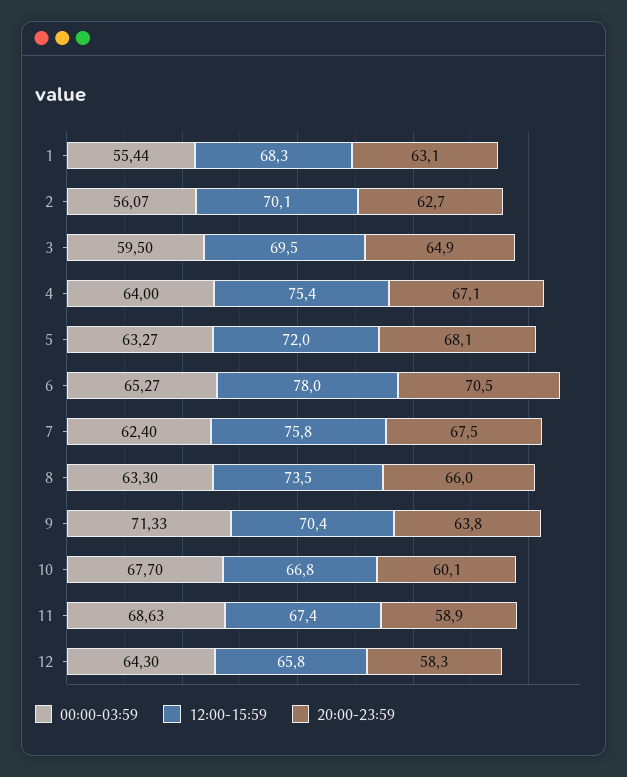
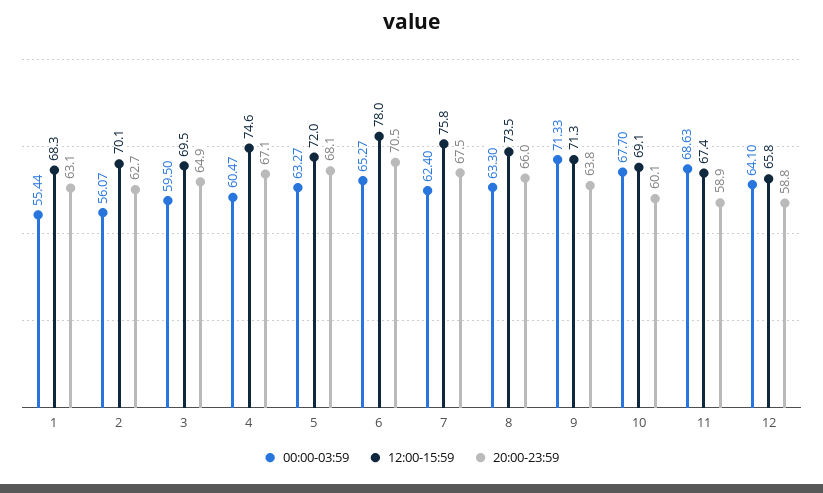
  {
    "00:00-03:59": {
      "1": 55.44,
      "2": 56.07,
      "3": 59.5,
-     "4": 64,
+     "4": 60.47,
      "5": 63.27,
      "6": 65.27,
      "7": 62.4,
      "8": 63.3,
      "9": 71.33,
      "10": 67.7,
      "11": 68.63,
-     "12": 64.3
+     "12": 64.1
    },
    "12:00-15:59": {
      "1": 68.3,
      "2": 70.1,
      "3": 69.5,
-     "4": 75.4,
+     "4": 74.6,
      "5": 72,
      "6": 78,
      "7": 75.8,
      "8": 73.5,
-     "9": 70.4,
+     "9": 71.3,
-     "10": 66.8,
+     "10": 69.1,
      "11": 67.4,
      "12": 65.8
    },
    "20:00-23:59": {
      "1": 63.1,
      "2": 62.7,
      "3": 64.9,
      "4": 67.1,
      "5": 68.1,
      "6": 70.5,
      "7": 67.5,
      "8": 66,
      "9": 63.8,
      "10": 60.1,
      "11": 58.9,
-     "12": 58.3
+     "12": 58.8
    }
  }

